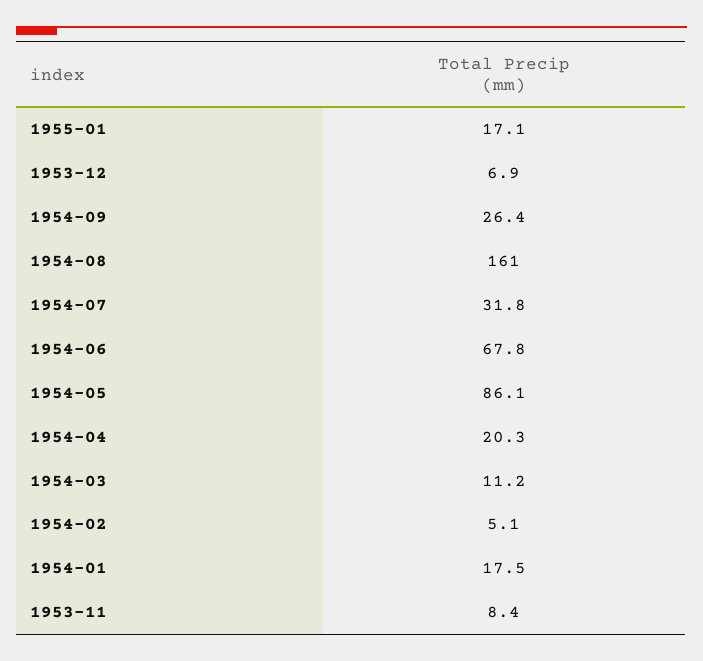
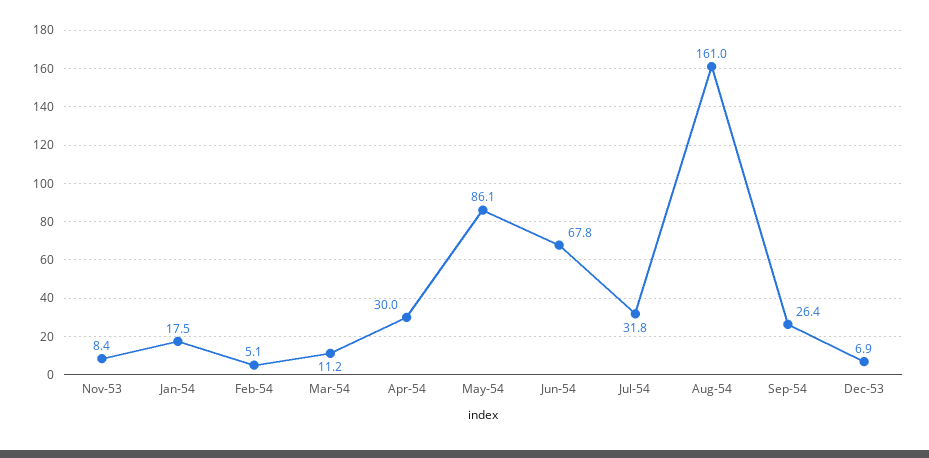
  {
-   "1955-01": 17.1,
    "1953-12": 6.9,
    "1954-09": 26.4,
    "1954-08": 161,
    "1954-07": 31.8,
    "1954-06": 67.8,
    "1954-05": 86.1,
-   "1954-04": 20.3,
+   "1954-04": 30,
    "1954-03": 11.2,
    "1954-02": 5.1,
    "1954-01": 17.5,
    "1953-11": 8.4
  }

